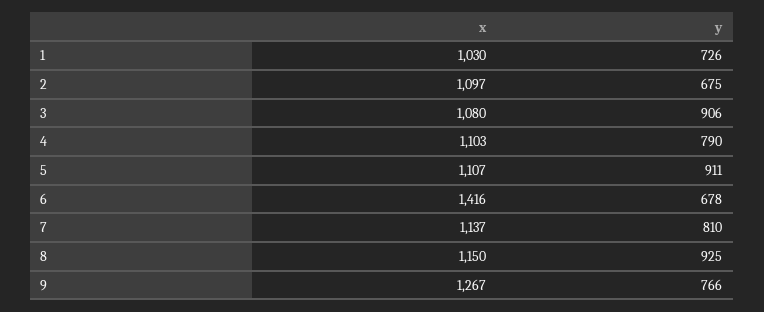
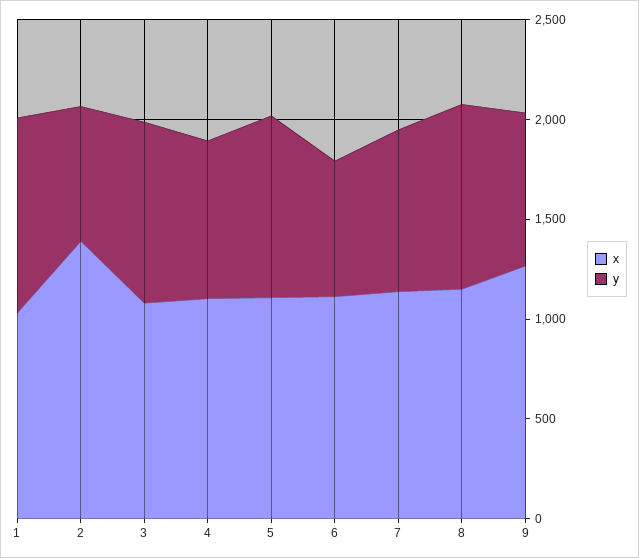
  {
    "x": {
      "1": 1030,
-     "2": 1097,
+     "2": 1400,
      "3": 1080,
      "4": 1103,
      "5": 1107,
-     "6": 1416,
+     "6": 1100,
      "7": 1137,
      "8": 1150,
      "9": 1267
    },
    "y": {
-     "1": 726,
+     "1": 1000,
      "2": 675,
      "3": 906,
      "4": 790,
      "5": 911,
      "6": 678,
      "7": 810,
      "8": 925,
      "9": 766
    }
  }

